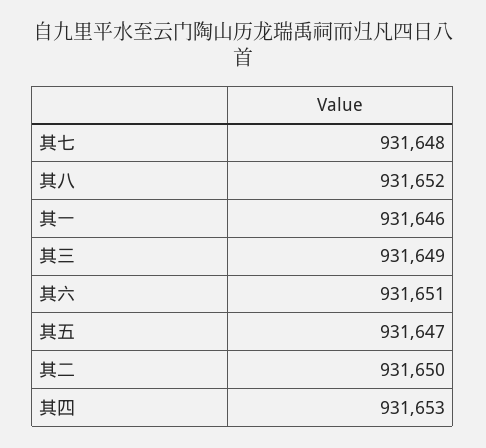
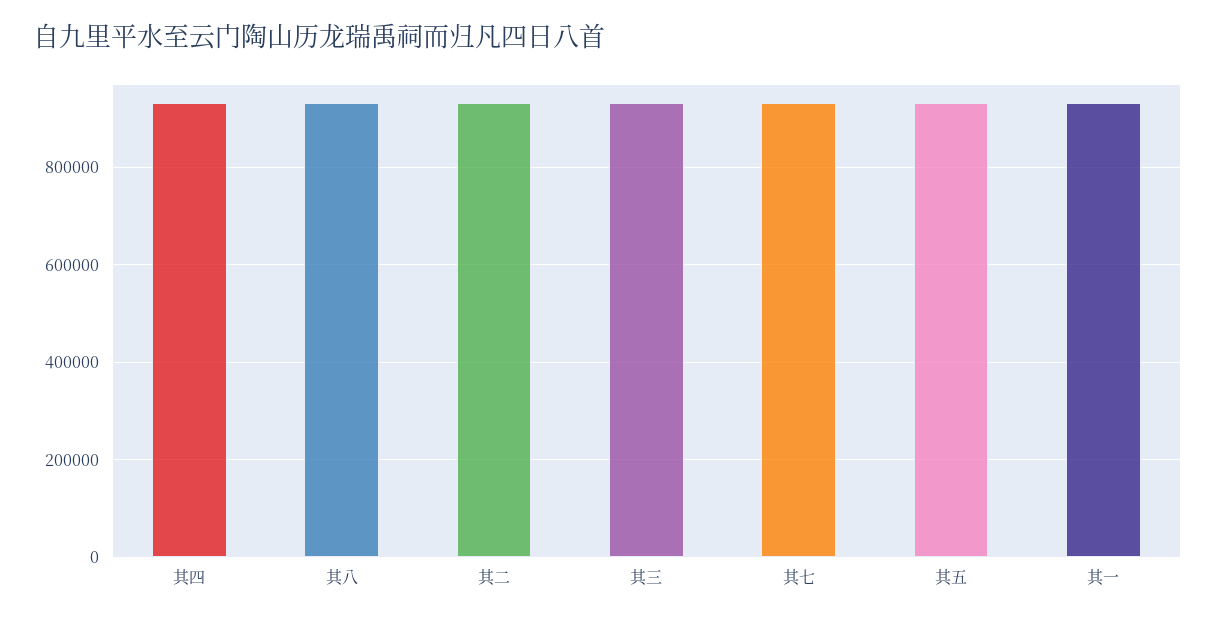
  {
    "其七": 931648,
    "其八": 931652,
    "其一": 931646,
    "其三": 931649,
-   "其六": 931651,
    "其五": 931647,
    "其二": 931650,
    "其四": 931653
  }

